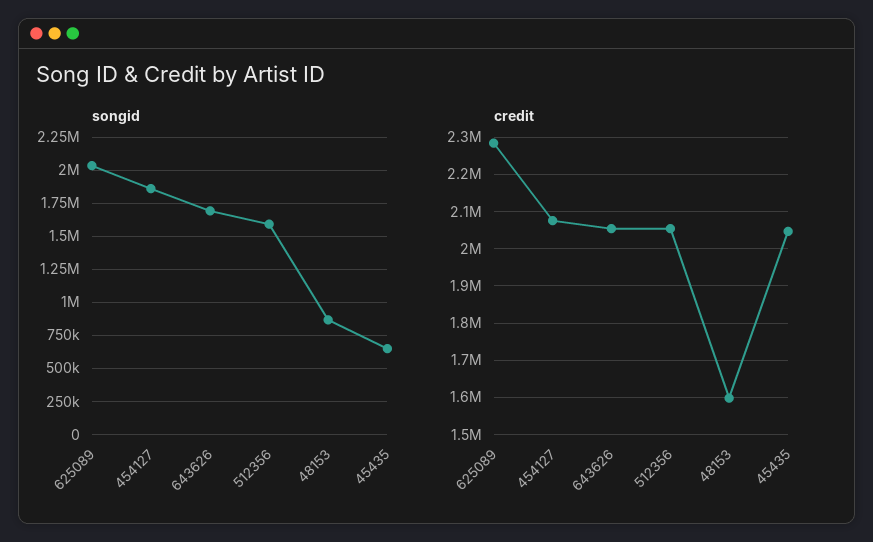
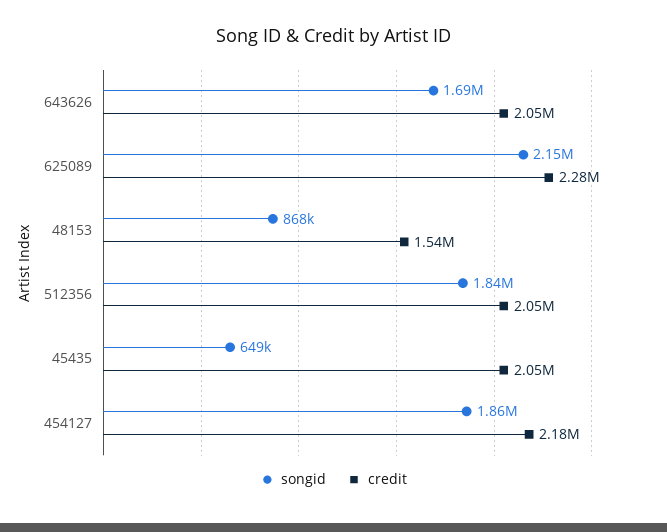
  {
    "songid": {
-     "625089": 2050000,
+     "625089": 2150000,
      "454127": 1860000,
      "643626": 1690000,
-     "512356": 1600000,
+     "512356": 1840000,
      "48153": 868000,
      "45435": 649000
    },
    "credit": {
      "625089": 2280000,
-     "454127": 2080000,
+     "454127": 2180000,
      "643626": 2050000,
      "512356": 2050000,
-     "48153": 1600000,
+     "48153": 1540000,
      "45435": 2050000
    }
  }

